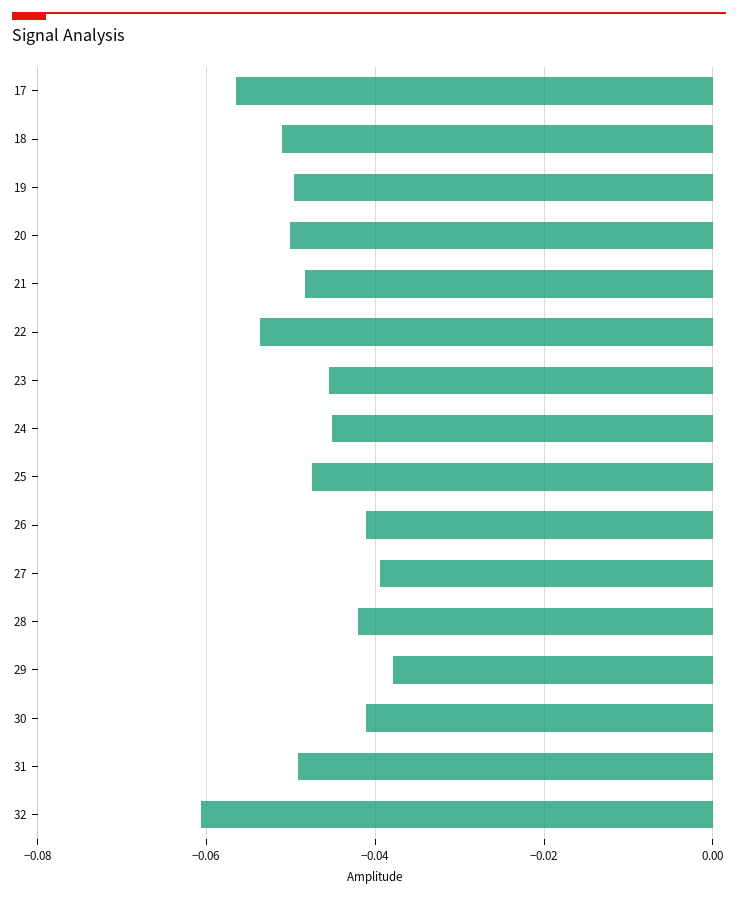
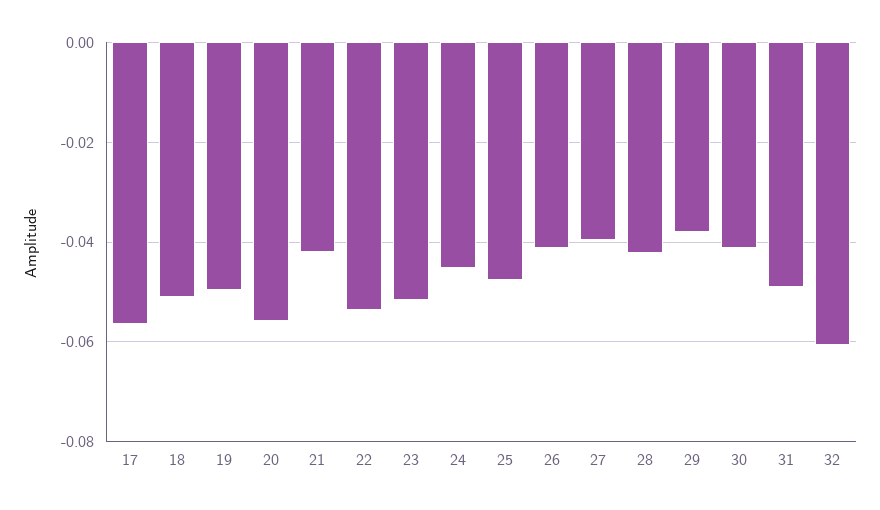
  {
    "17": -0.056,
    "18": -0.052,
    "19": -0.05,
-   "20": -0.05,
+   "20": -0.056,
-   "21": -0.048,
+   "21": -0.042,
    "22": -0.054,
-   "23": -0.046,
+   "23": -0.052,
    "24": -0.046,
    "25": -0.048,
    "26": -0.042,
    "27": -0.04,
    "28": -0.042,
    "29": -0.038,
    "30": -0.042,
    "31": -0.05,
    "32": -0.06
  }

